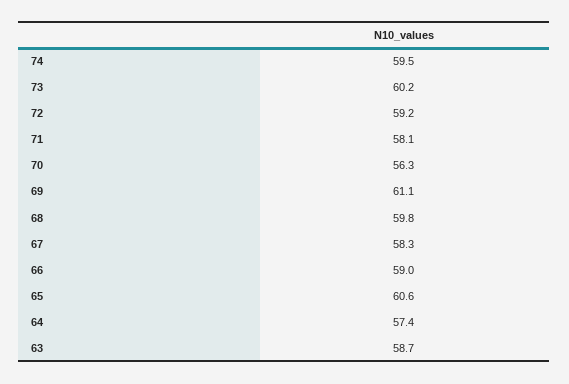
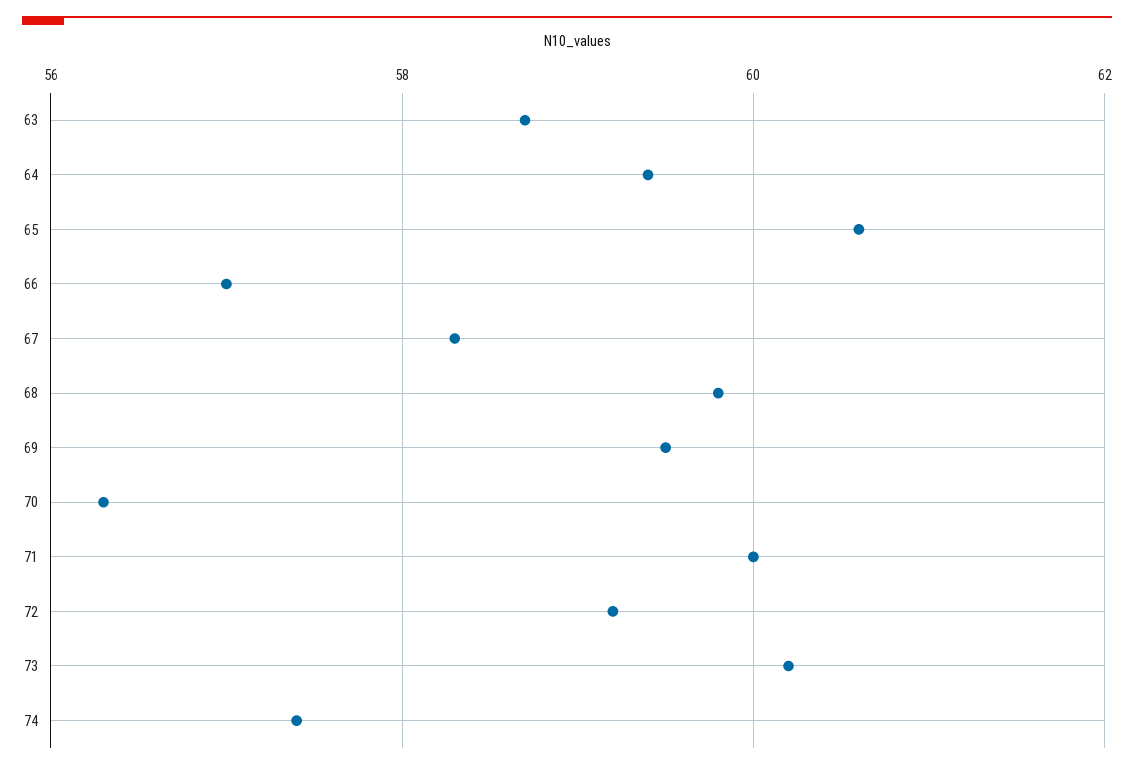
  {
-   "74": 59.5,
+   "74": 57.5,
    "73": 60.2,
    "72": 59.2,
-   "71": 58.1,
+   "71": 60,
    "70": 56.3,
-   "69": 61.1,
+   "69": 59.5,
    "68": 59.8,
    "67": 58.3,
-   "66": 59,
+   "66": 57,
    "65": 60.6,
-   "64": 57.4,
+   "64": 59.5,
    "63": 58.7
  }

